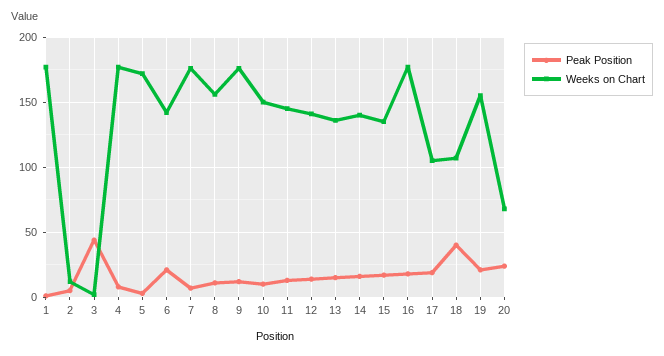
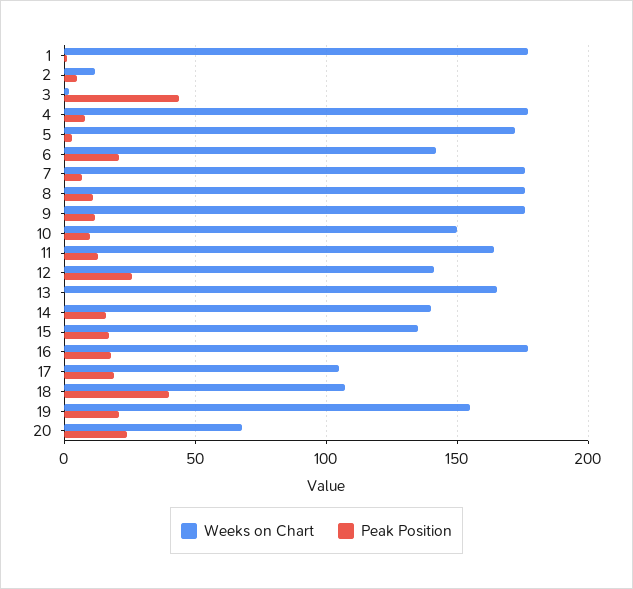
  {
    "Peak Position": {
      "1": 0,
      "2": 5,
      "3": 45,
      "4": 10,
      "5": 5,
      "6": 20,
      "7": 5,
      "8": 10,
      "9": 10,
      "10": 10,
      "11": 15,
-     "12": 15,
+     "12": 25,
-     "13": 15,
+     "13": 0,
      "14": 15,
      "15": 15,
      "16": 20,
      "17": 20,
      "18": 40,
      "19": 20,
      "20": 25
    },
    "Weeks on Chart": {
      "1": 175,
      "2": 10,
      "3": 0,
      "4": 175,
      "5": 170,
      "6": 140,
      "7": 175,
-     "8": 155,
+     "8": 175,
      "9": 175,
      "10": 150,
-     "11": 145,
+     "11": 165,
      "12": 140,
-     "13": 135,
+     "13": 165,
      "14": 140,
      "15": 135,
      "16": 175,
      "17": 105,
      "18": 105,
      "19": 155,
      "20": 70
    }
  }

